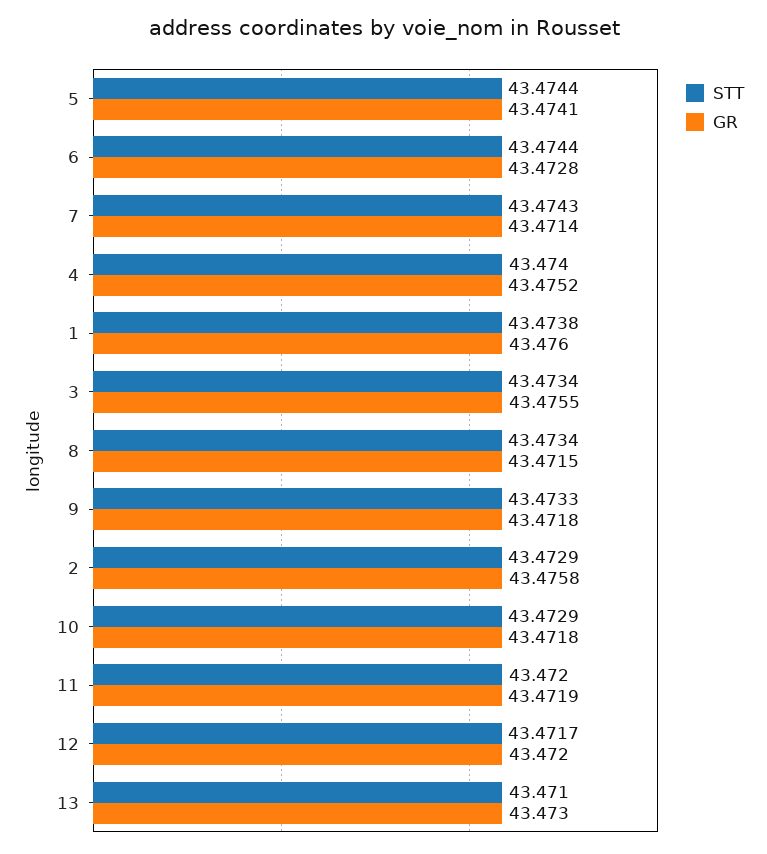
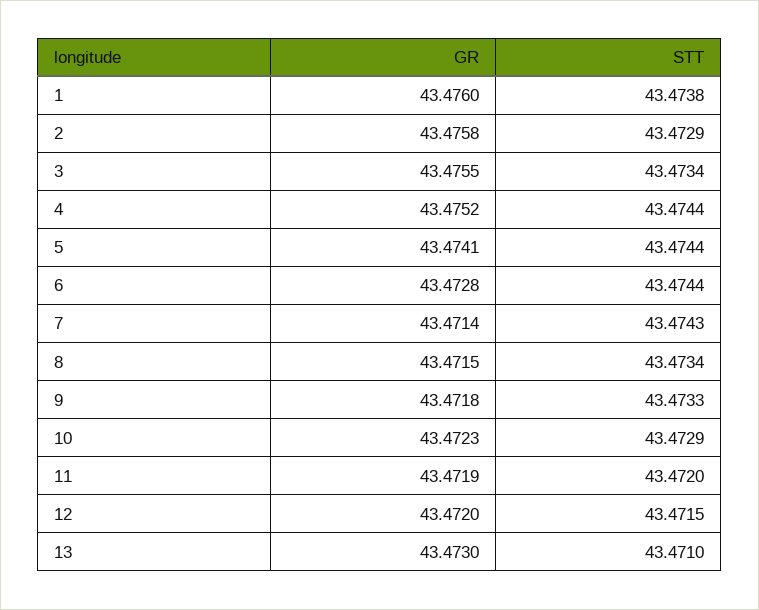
  {
    "STT": {
      "5": 43.4744,
      "6": 43.4744,
      "7": 43.4743,
-     "4": 43.474,
+     "4": 43.4744,
      "1": 43.4738,
      "3": 43.4734,
      "8": 43.4734,
      "9": 43.4733,
      "2": 43.4729,
      "10": 43.4729,
      "11": 43.472,
-     "12": 43.4717,
+     "12": 43.4715,
      "13": 43.471
    },
    "GR": {
      "5": 43.4741,
      "6": 43.4728,
      "7": 43.4714,
      "4": 43.4752,
      "1": 43.476,
      "3": 43.4755,
      "8": 43.4715,
      "9": 43.4718,
      "2": 43.4758,
-     "10": 43.4718,
+     "10": 43.4723,
      "11": 43.4719,
      "12": 43.472,
      "13": 43.473
    }
  }

